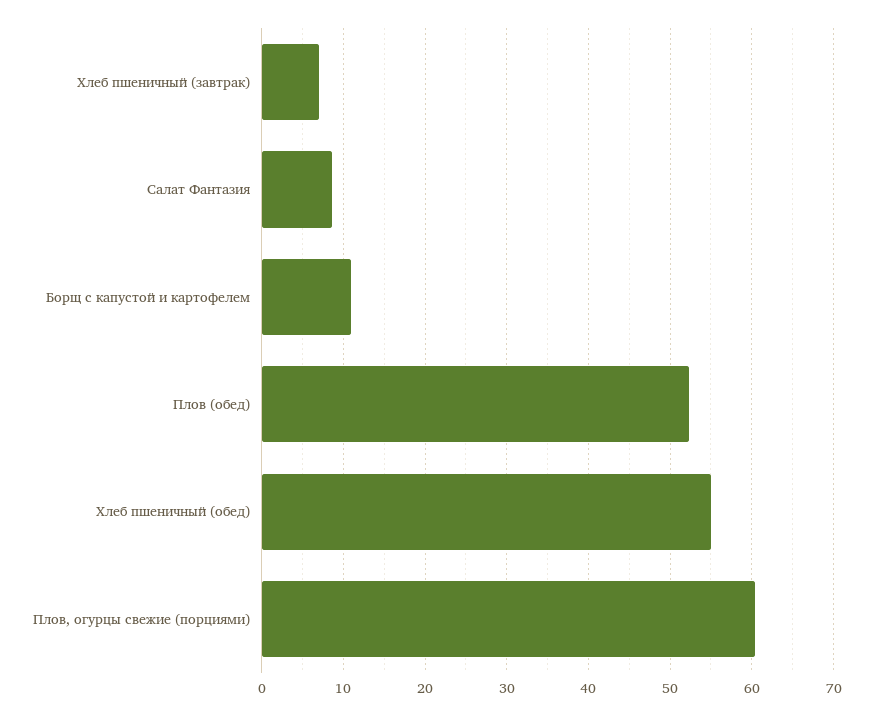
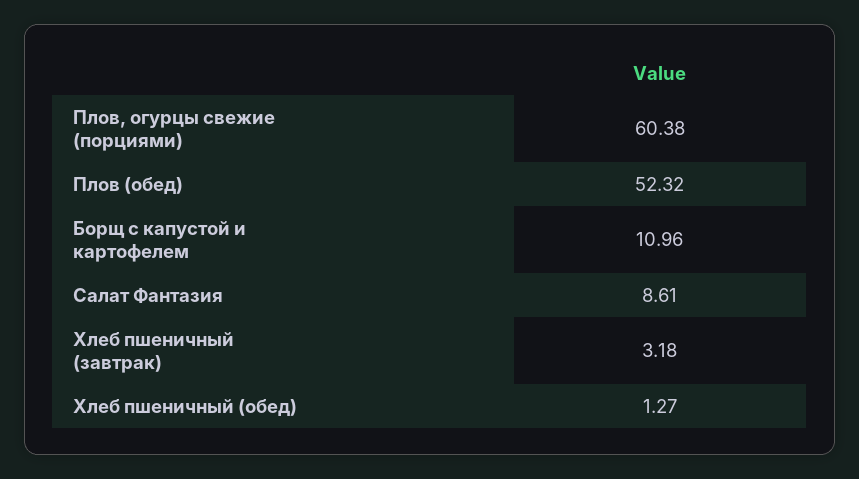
  {
-   "Хлеб пшеничный (завтрак)": 7,
+   "Хлеб пшеничный (завтрак)": 3.18,
    "Салат Фантазия": 8.61,
    "Борщ с капустой и картофелем": 10.96,
    "Плов (обед)": 52.32,
-   "Хлеб пшеничный (обед)": 55,
+   "Хлеб пшеничный (обед)": 1.27,
    "Плов, огурцы свежие (порциями)": 60.38
  }

